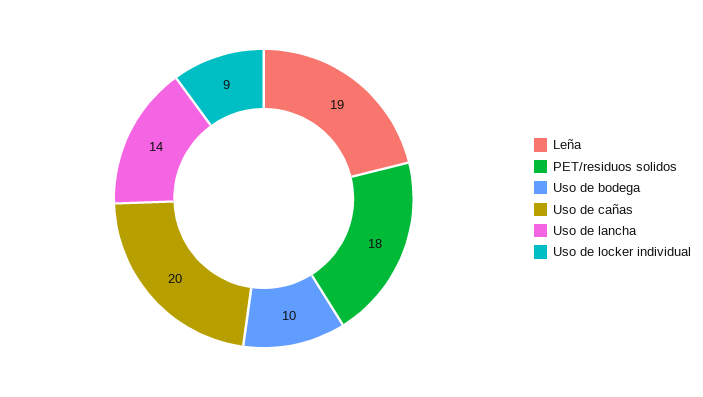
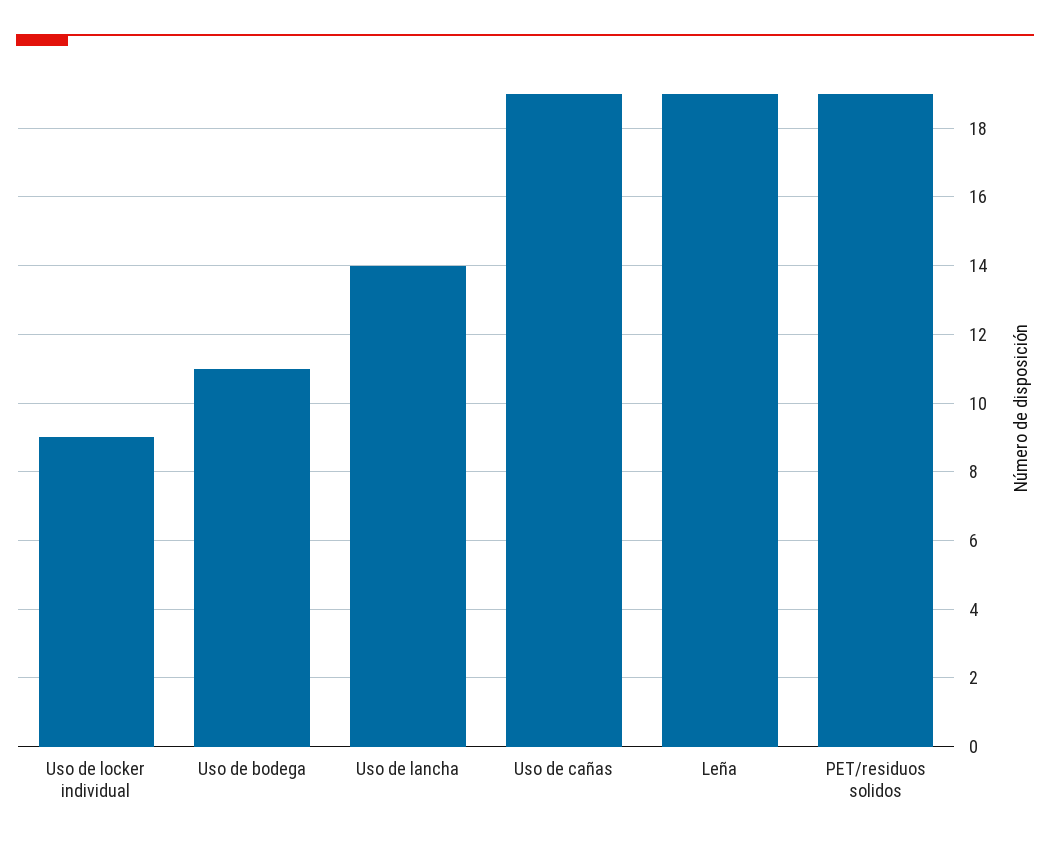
  {
    "Leña": 19,
-   "PET/residuos solidos": 18,
+   "PET/residuos solidos": 19,
-   "Uso de bodega": 10,
+   "Uso de bodega": 11,
-   "Uso de cañas": 20,
+   "Uso de cañas": 19,
    "Uso de lancha": 14,
    "Uso de locker individual": 9
  }

